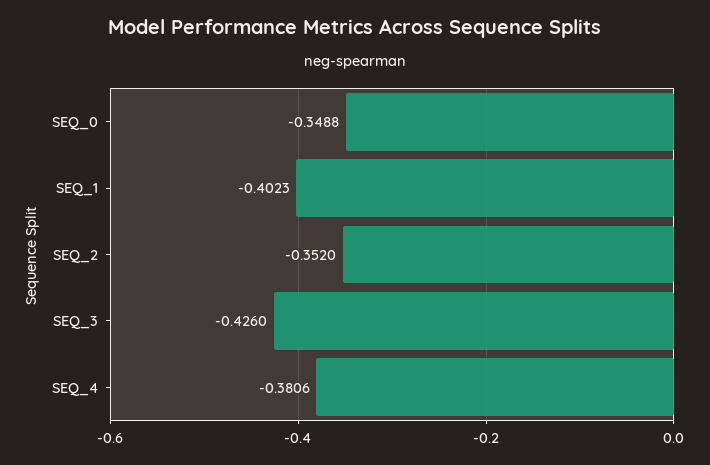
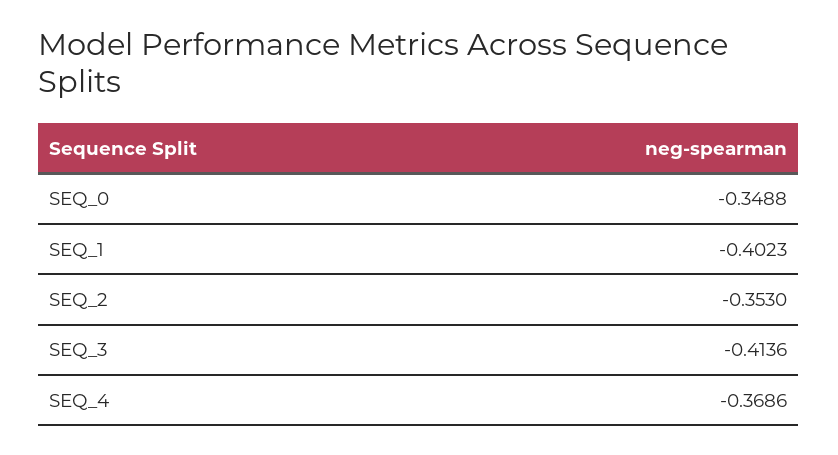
  {
    "SEQ_0": -0.3488,
    "SEQ_1": -0.4023,
-   "SEQ_2": -0.352,
+   "SEQ_2": -0.353,
-   "SEQ_3": -0.426,
+   "SEQ_3": -0.4136,
-   "SEQ_4": -0.3806
+   "SEQ_4": -0.3686
  }

